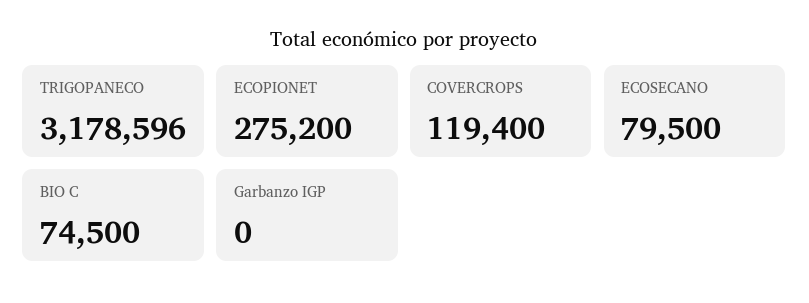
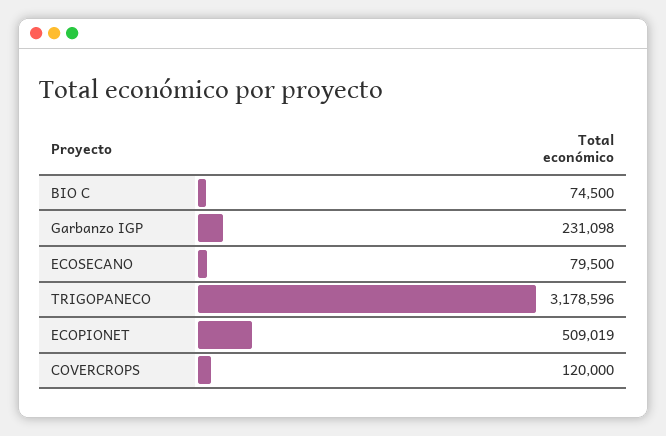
  {
    "TRIGOPANECO": 3178596,
-   "ECOPIONET": 275200,
+   "ECOPIONET": 509019,
-   "COVERCROPS": 119400,
+   "COVERCROPS": 120000,
    "ECOSECANO": 79500,
    "BIO C": 74500,
-   "Garbanzo IGP": 0
+   "Garbanzo IGP": 231098
  }

